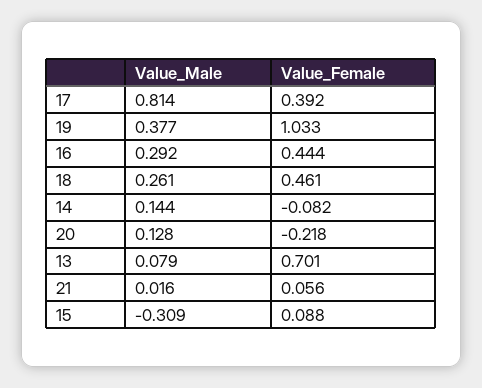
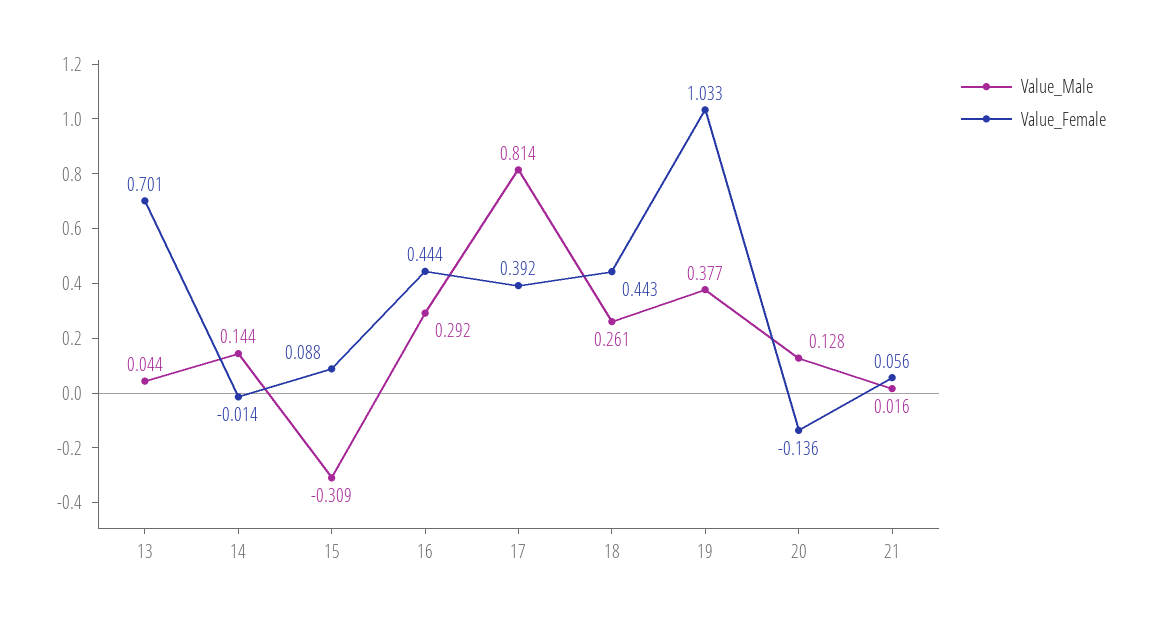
  {
    "Value_Male": {
      "17": 0.814,
      "19": 0.377,
      "16": 0.292,
      "18": 0.261,
      "14": 0.144,
      "20": 0.128,
-     "13": 0.079,
+     "13": 0.044,
      "21": 0.016,
      "15": -0.309
    },
    "Value_Female": {
      "17": 0.392,
      "19": 1.033,
      "16": 0.444,
-     "18": 0.461,
+     "18": 0.443,
-     "14": -0.082,
+     "14": -0.014,
-     "20": -0.218,
+     "20": -0.136,
      "13": 0.701,
      "21": 0.056,
      "15": 0.088
    }
  }

